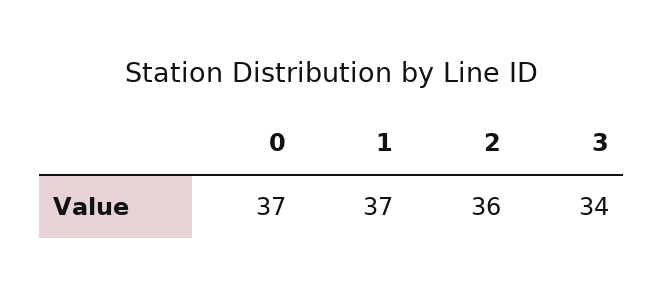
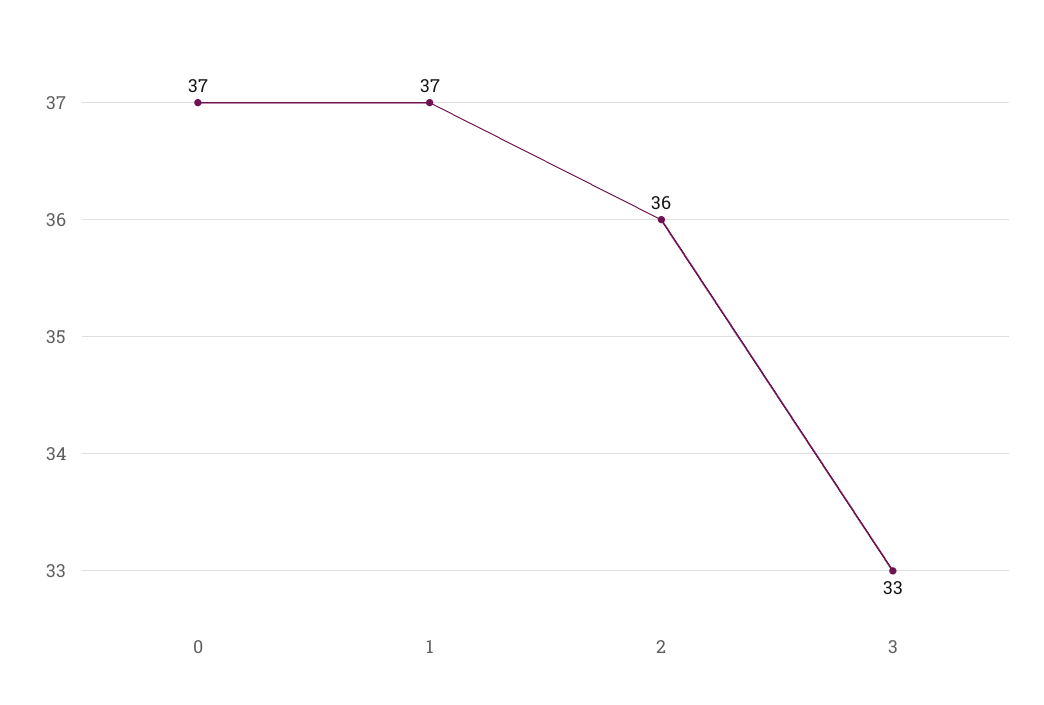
  {
    "0": 37,
    "1": 37,
    "2": 36,
-   "3": 34
+   "3": 33
  }

